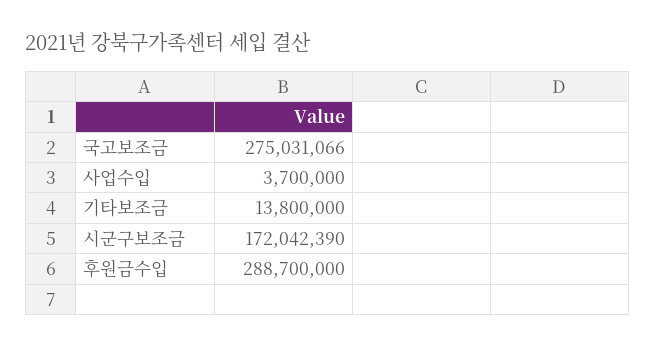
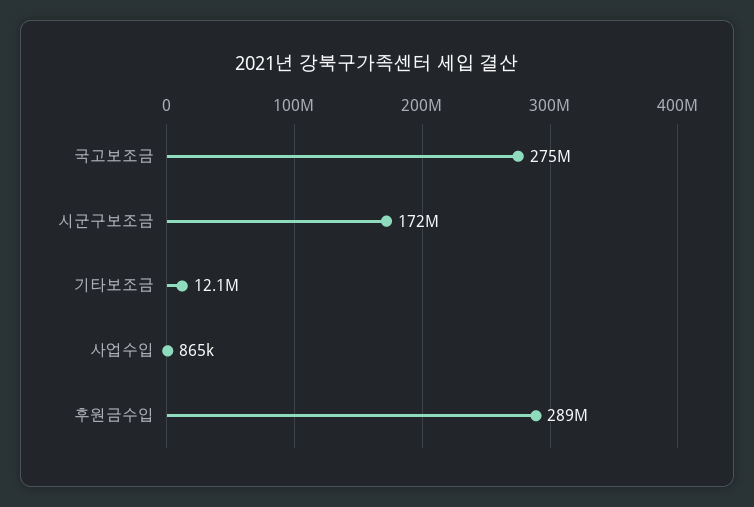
  {
    "국고보조금": 275031066,
-   "사업수입": 3700000,
+   "사업수입": 865000,
-   "기타보조금": 13800000,
+   "기타보조금": 12100000,
    "시군구보조금": 172042390,
    "후원금수입": 288700000
  }

